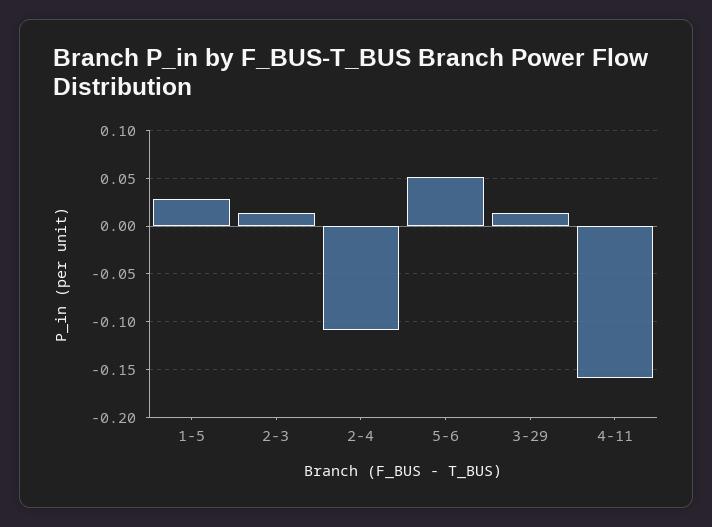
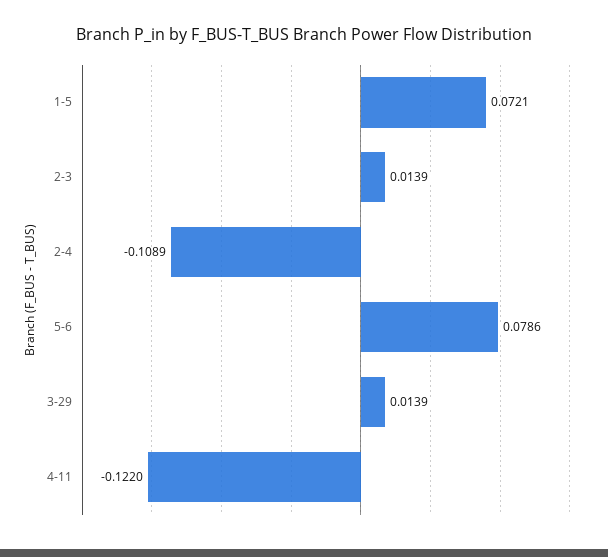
  {
-   "1-5": 0.03,
+   "1-5": 0.0721,
    "2-3": 0.0139,
    "2-4": -0.1089,
-   "5-6": 0.05,
+   "5-6": 0.0786,
    "3-29": 0.0139,
-   "4-11": -0.16
+   "4-11": -0.122
  }

